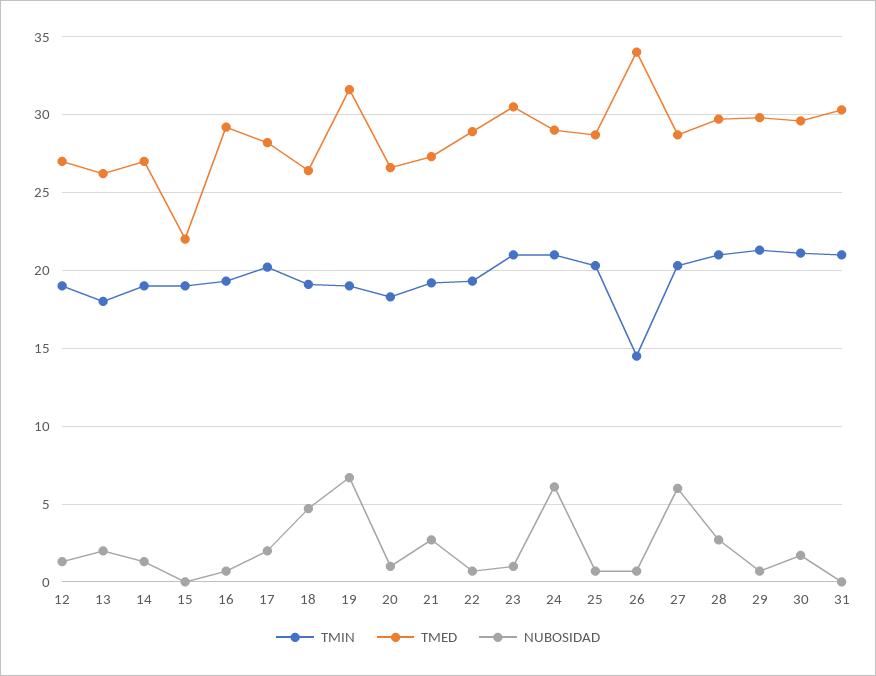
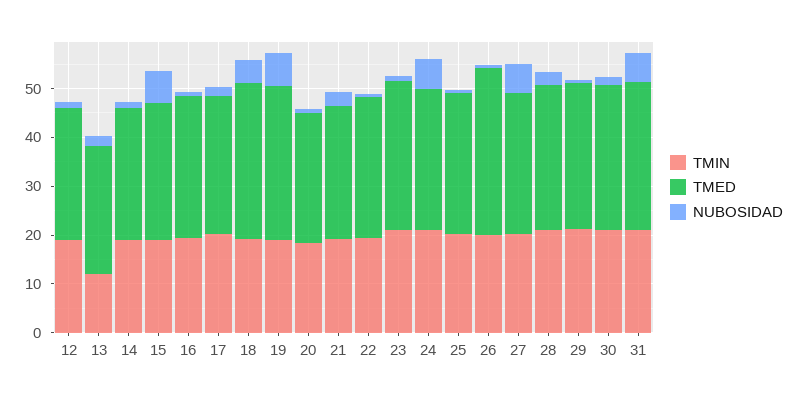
  {
    "TMIN": {
      "12": 19,
-     "13": 18,
+     "13": 12,
      "14": 19,
      "15": 19,
      "16": 19.5,
      "17": 20,
      "18": 19,
      "19": 19,
      "20": 18.5,
      "21": 19,
      "22": 19.5,
      "23": 21,
      "24": 21,
      "25": 20.5,
-     "26": 14.5,
+     "26": 20,
      "27": 20.5,
      "28": 21,
      "29": 21.5,
      "30": 21,
      "31": 21
    },
    "TMED": {
      "12": 27,
      "13": 26,
      "14": 27,
-     "15": 22,
+     "15": 28,
      "16": 29,
      "17": 28,
-     "18": 26.5,
+     "18": 32,
      "19": 31.5,
      "20": 26.5,
      "21": 27.5,
      "22": 29,
      "23": 30.5,
      "24": 29,
      "25": 28.5,
      "26": 34,
      "27": 28.5,
      "28": 29.5,
      "29": 30,
      "30": 29.5,
      "31": 30.5
    },
    "NUBOSIDAD": {
      "12": 1.5,
      "13": 2,
      "14": 1.5,
-     "15": 0,
+     "15": 6,
      "16": 0.5,
      "17": 2,
      "18": 4.5,
      "19": 6.5,
      "20": 1,
      "21": 2.5,
      "22": 0.5,
      "23": 1,
      "24": 6,
      "25": 0.5,
      "26": 0.5,
      "27": 6,
      "28": 2.5,
      "29": 0.5,
      "30": 1.5,
-     "31": 0
+     "31": 6
    }
  }

